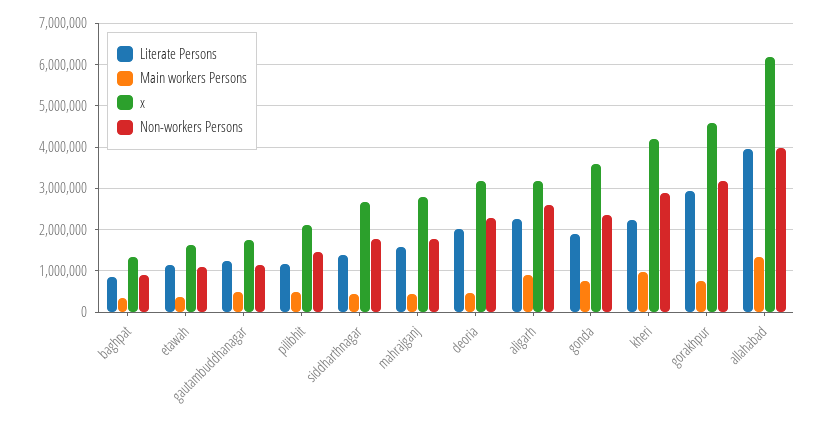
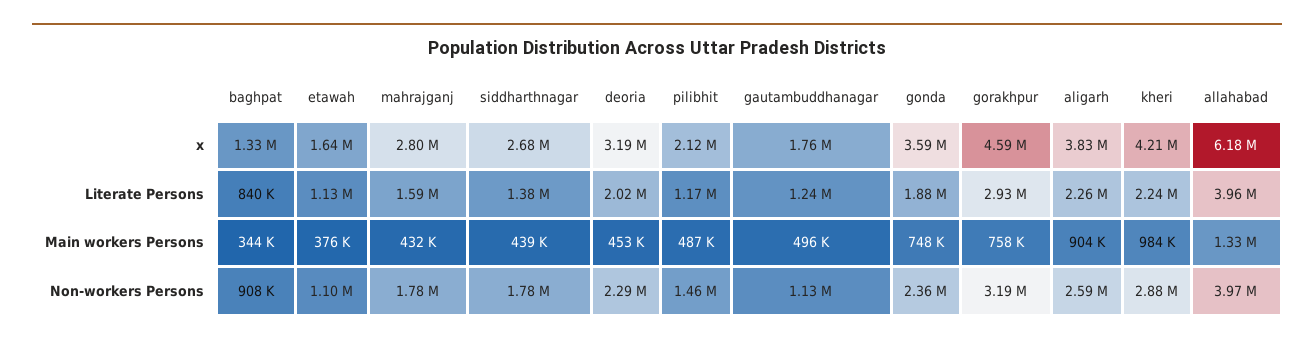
  {
    "Literate Persons": {
      "baghpat": 840000,
      "etawah": 1130000,
      "gautambuddhanagar": 1240000,
      "pilibhit": 1170000,
      "siddharthnagar": 1380000,
      "mahrajganj": 1590000,
      "deoria": 2020000,
      "aligarh": 2260000,
      "gonda": 1880000,
      "kheri": 2240000,
      "gorakhpur": 2930000,
      "allahabad": 3960000
    },
    "Main workers Persons": {
      "baghpat": 344000,
      "etawah": 376000,
      "gautambuddhanagar": 496000,
      "pilibhit": 487000,
      "siddharthnagar": 439000,
      "mahrajganj": 432000,
      "deoria": 453000,
      "aligarh": 904000,
      "gonda": 748000,
      "kheri": 984000,
      "gorakhpur": 758000,
      "allahabad": 1330000
    },
    "x": {
      "baghpat": 1330000,
      "etawah": 1640000,
      "gautambuddhanagar": 1760000,
      "pilibhit": 2120000,
      "siddharthnagar": 2680000,
      "mahrajganj": 2800000,
      "deoria": 3190000,
-     "aligarh": 3200000,
+     "aligarh": 3830000,
      "gonda": 3590000,
      "kheri": 4210000,
      "gorakhpur": 4590000,
      "allahabad": 6180000
    },
    "Non-workers Persons": {
      "baghpat": 908000,
      "etawah": 1100000,
      "gautambuddhanagar": 1130000,
      "pilibhit": 1460000,
      "siddharthnagar": 1780000,
      "mahrajganj": 1780000,
      "deoria": 2290000,
      "aligarh": 2590000,
      "gonda": 2360000,
      "kheri": 2880000,
      "gorakhpur": 3190000,
      "allahabad": 3970000
    }
  }

